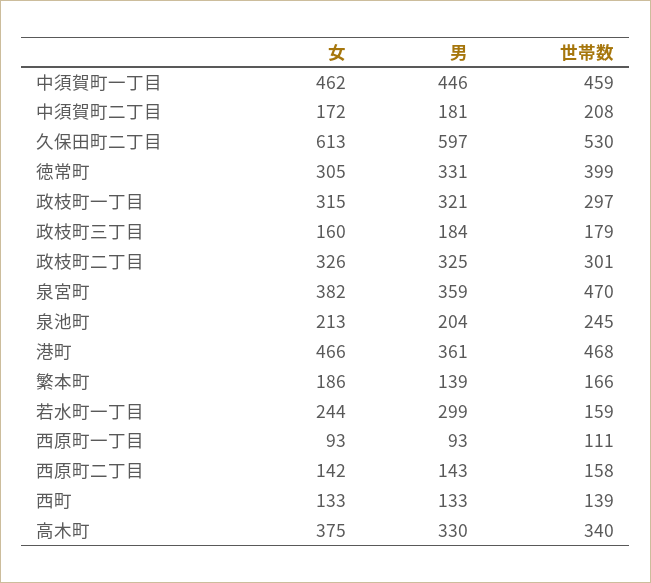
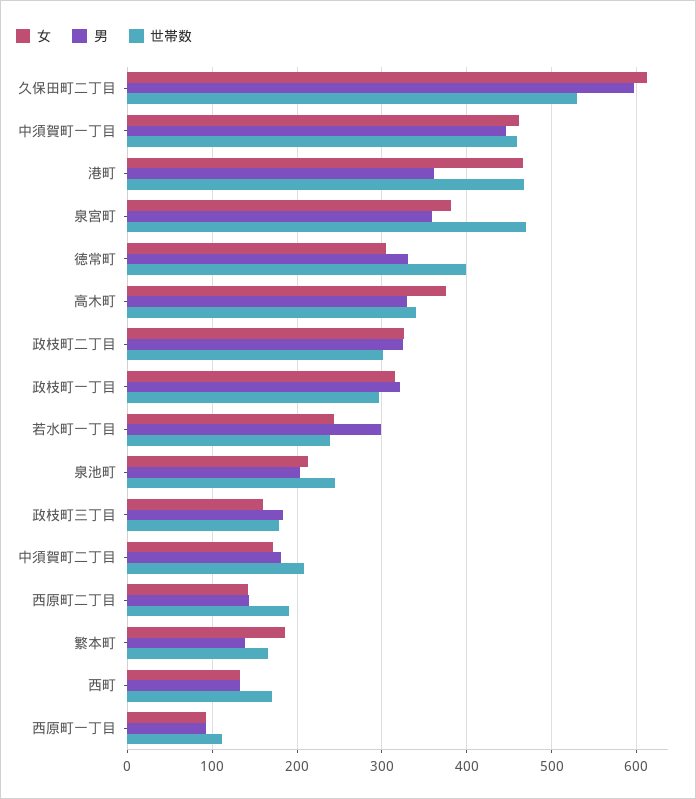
  {
    "女": {
      "中須賀町一丁目": 462,
      "中須賀町二丁目": 172,
      "久保田町二丁目": 613,
      "徳常町": 305,
      "政枝町一丁目": 315,
      "政枝町三丁目": 160,
      "政枝町二丁目": 326,
      "泉宮町": 382,
      "泉池町": 213,
      "港町": 466,
      "繁本町": 186,
      "若水町一丁目": 244,
      "西原町一丁目": 93,
      "西原町二丁目": 142,
      "西町": 133,
      "高木町": 375
    },
    "男": {
      "中須賀町一丁目": 446,
      "中須賀町二丁目": 181,
      "久保田町二丁目": 597,
      "徳常町": 331,
      "政枝町一丁目": 321,
      "政枝町三丁目": 184,
      "政枝町二丁目": 325,
      "泉宮町": 359,
      "泉池町": 204,
      "港町": 361,
      "繁本町": 139,
      "若水町一丁目": 299,
      "西原町一丁目": 93,
      "西原町二丁目": 143,
      "西町": 133,
      "高木町": 330
    },
    "世帯数": {
      "中須賀町一丁目": 459,
      "中須賀町二丁目": 208,
      "久保田町二丁目": 530,
      "徳常町": 399,
      "政枝町一丁目": 297,
      "政枝町三丁目": 179,
      "政枝町二丁目": 301,
      "泉宮町": 470,
      "泉池町": 245,
      "港町": 468,
      "繁本町": 166,
-     "若水町一丁目": 159,
+     "若水町一丁目": 240,
      "西原町一丁目": 111,
-     "西原町二丁目": 158,
+     "西原町二丁目": 190,
-     "西町": 139,
+     "西町": 170,
      "高木町": 340
    }
  }

